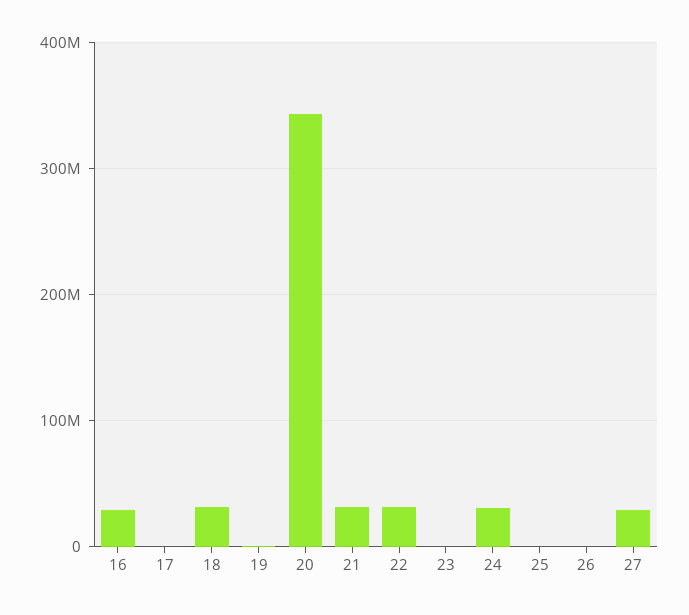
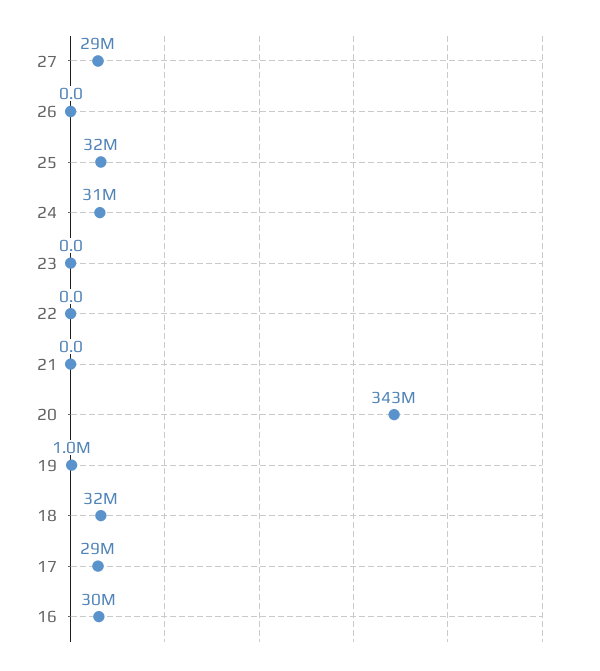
  {
    "16": 30000000,
-   "17": 0,
+   "17": 29000000,
    "18": 32000000,
    "19": 1000000,
    "20": 343000000,
-   "21": 30000000,
+   "21": 0,
-   "22": 30000000,
+   "22": 0,
    "23": 0,
    "24": 31000000,
-   "25": 0,
+   "25": 32000000,
    "26": 0,
    "27": 29000000
  }

